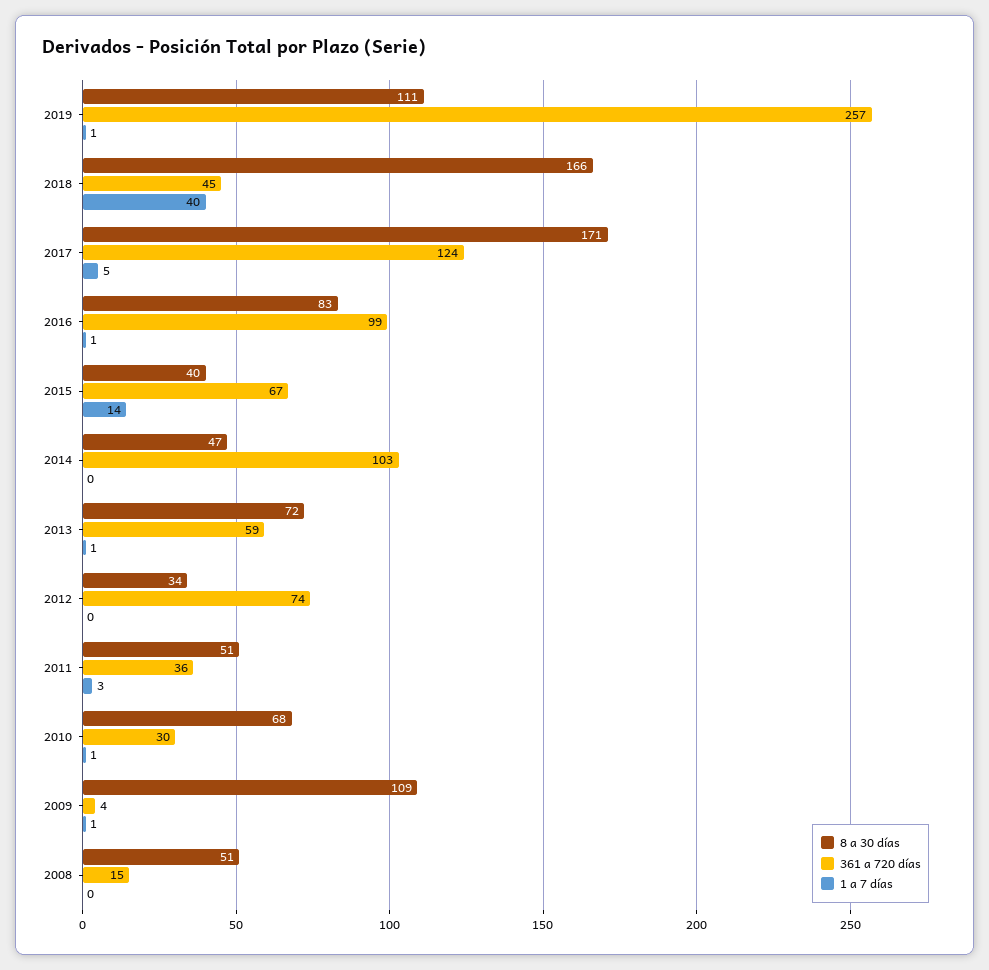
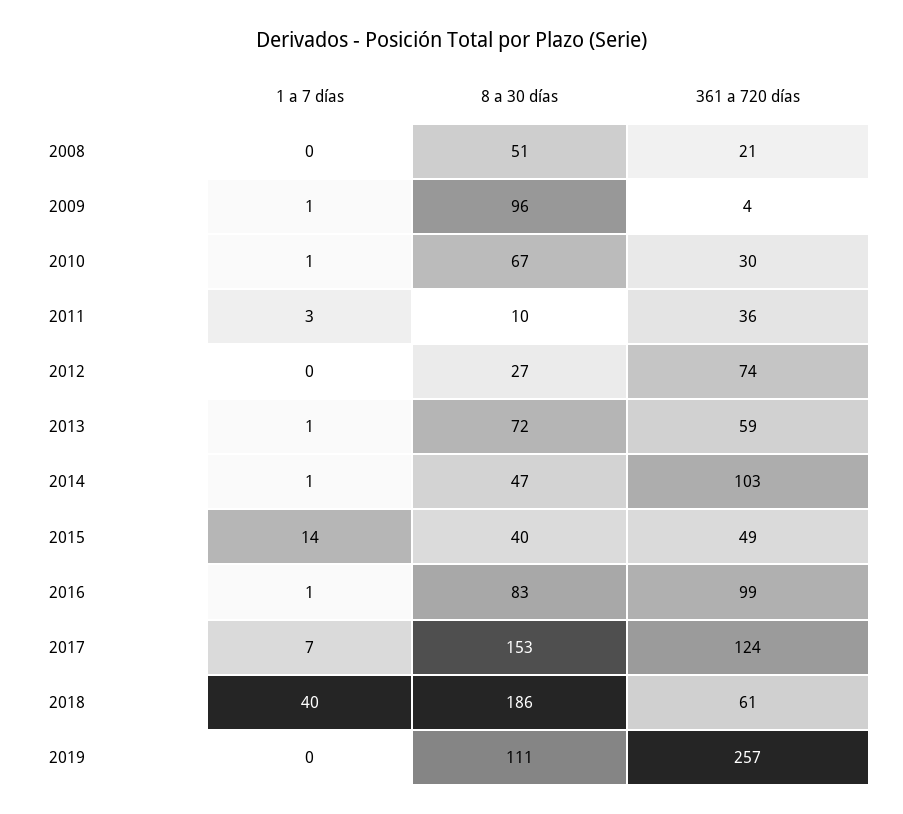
  {
    "8 a 30 días": {
      "2019": 111,
-     "2018": 166,
+     "2018": 186,
-     "2017": 171,
+     "2017": 153,
      "2016": 83,
      "2015": 40,
      "2014": 47,
      "2013": 72,
-     "2012": 34,
+     "2012": 27,
-     "2011": 51,
+     "2011": 10,
-     "2010": 68,
+     "2010": 67,
-     "2009": 109,
+     "2009": 96,
      "2008": 51
    },
    "361 a 720 días": {
      "2019": 257,
-     "2018": 45,
+     "2018": 61,
      "2017": 124,
      "2016": 99,
-     "2015": 67,
+     "2015": 49,
      "2014": 103,
      "2013": 59,
      "2012": 74,
      "2011": 36,
      "2010": 30,
      "2009": 4,
-     "2008": 15
+     "2008": 21
    },
    "1 a 7 días": {
-     "2019": 1,
+     "2019": 0,
      "2018": 40,
-     "2017": 5,
+     "2017": 7,
      "2016": 1,
      "2015": 14,
-     "2014": 0,
+     "2014": 1,
      "2013": 1,
      "2012": 0,
      "2011": 3,
      "2010": 1,
      "2009": 1,
      "2008": 0
    }
  }

